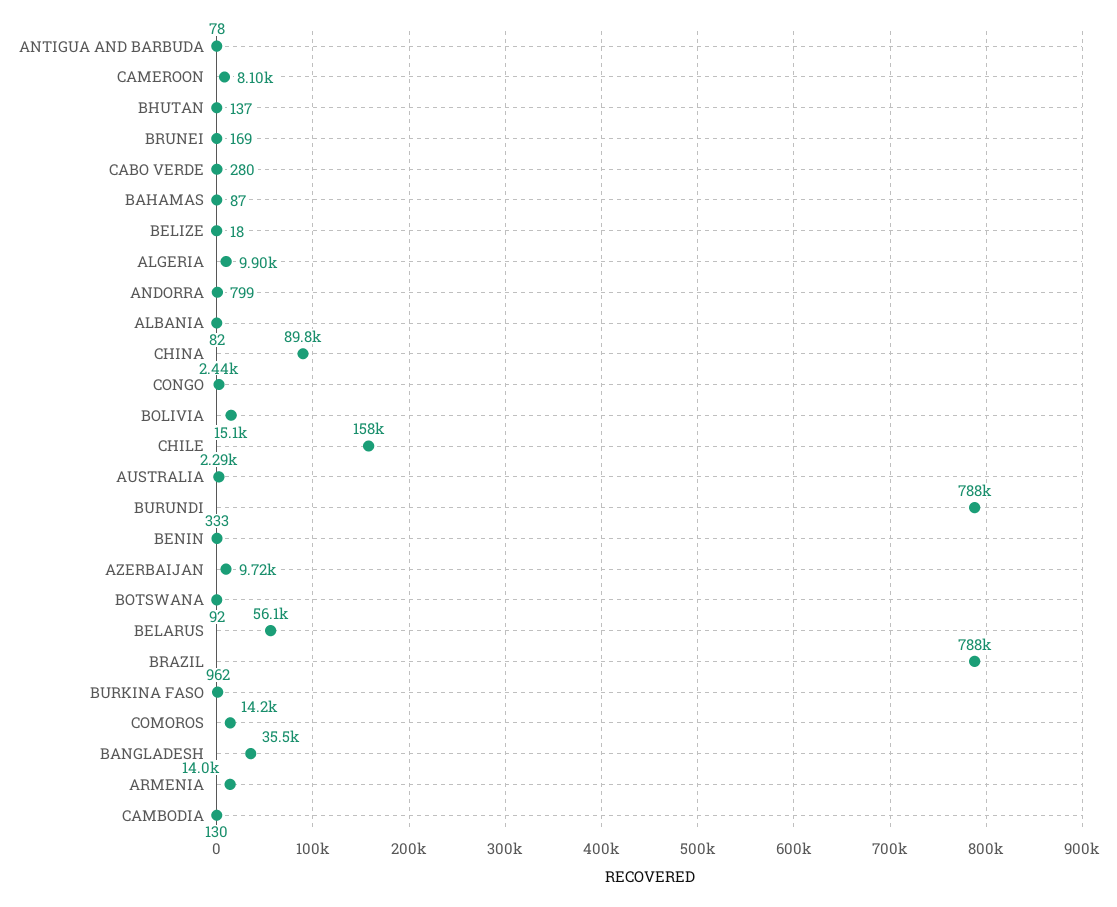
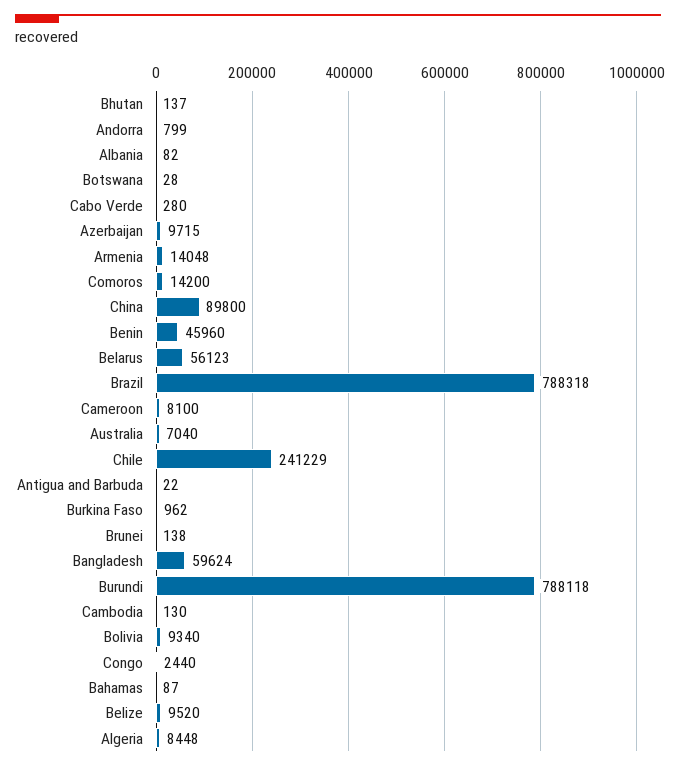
  {
-   "ANTIGUA AND BARBUDA": 78,
+   "ANTIGUA AND BARBUDA": 22,
    "CAMEROON": 8100,
    "BHUTAN": 137,
-   "BRUNEI": 169,
+   "BRUNEI": 138,
    "CABO VERDE": 280,
    "BAHAMAS": 87,
-   "BELIZE": 18,
+   "BELIZE": 9520,
-   "ALGERIA": 9900,
+   "ALGERIA": 8448,
    "ANDORRA": 799,
    "ALBANIA": 82,
    "CHINA": 89800,
    "CONGO": 2440,
-   "BOLIVIA": 15100,
+   "BOLIVIA": 9340,
-   "CHILE": 158000,
+   "CHILE": 241229,
-   "AUSTRALIA": 2290,
+   "AUSTRALIA": 7040,
    "BURUNDI": 788118,
-   "BENIN": 333,
+   "BENIN": 45960,
    "AZERBAIJAN": 9715,
-   "BOTSWANA": 92,
+   "BOTSWANA": 28,
    "BELARUS": 56123,
    "BRAZIL": 788318,
    "BURKINA FASO": 962,
    "COMOROS": 14200,
-   "BANGLADESH": 35500,
+   "BANGLADESH": 59624,
    "ARMENIA": 14048,
    "CAMBODIA": 130
  }

